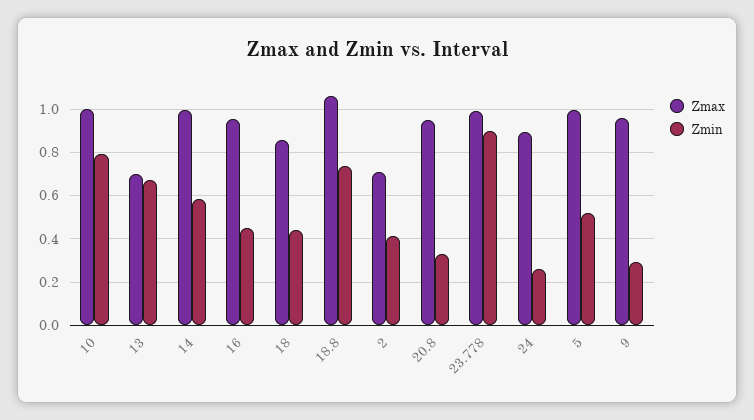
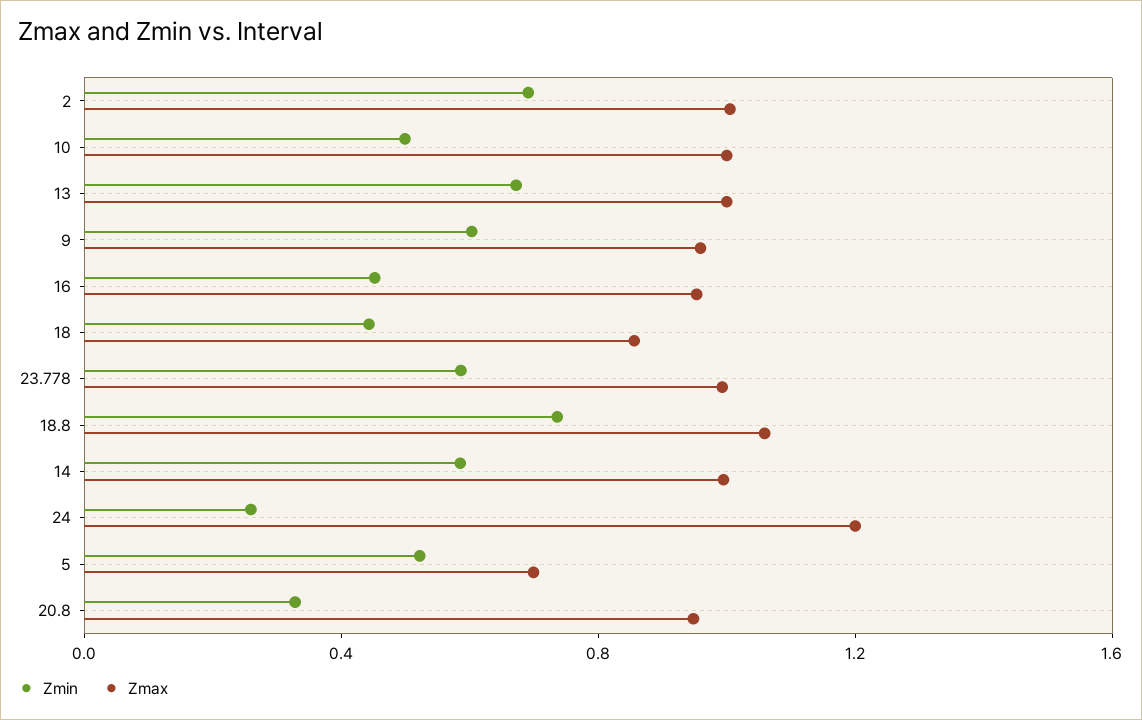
  {
    "Zmax": {
      "10": 1,
-     "13": 0.7,
+     "13": 1,
      "14": 1,
      "16": 0.95,
      "18": 0.85,
      "18.8": 1.05,
-     "2": 0.7,
+     "2": 1,
      "20.8": 0.95,
      "23.778": 1,
-     "24": 0.9,
+     "24": 1.2,
-     "5": 1,
+     "5": 0.7,
      "9": 0.95
    },
    "Zmin": {
-     "10": 0.8,
+     "10": 0.5,
      "13": 0.65,
      "14": 0.6,
      "16": 0.45,
      "18": 0.45,
      "18.8": 0.75,
-     "2": 0.4,
+     "2": 0.7,
      "20.8": 0.35,
-     "23.778": 0.9,
+     "23.778": 0.6,
      "24": 0.25,
      "5": 0.5,
-     "9": 0.3
+     "9": 0.6
    }
  }

